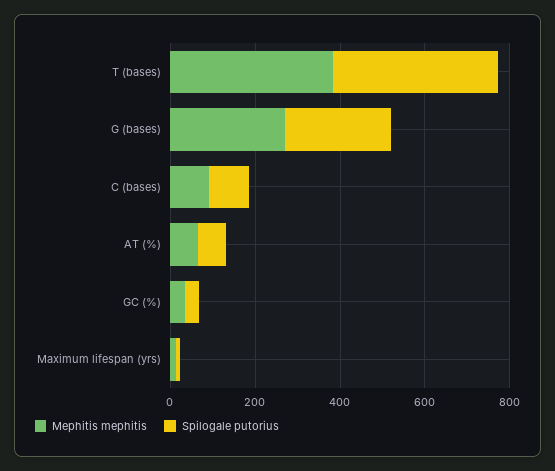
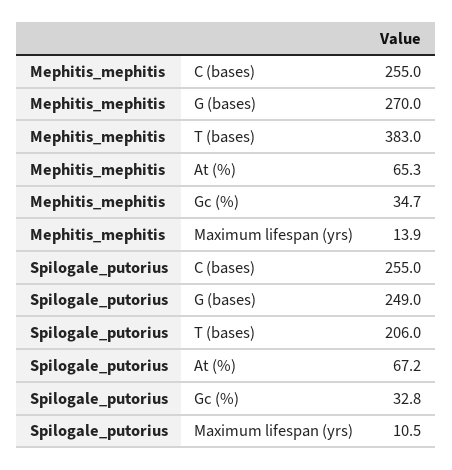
  {
    "Mephitis mephitis": {
      "T (bases)": 383,
      "G (bases)": 270,
-     "C (bases)": 100,
+     "C (bases)": 255,
      "AT (%)": 65.3,
      "GC (%)": 34.7,
      "Maximum lifespan (yrs)": 13.9
    },
    "Spilogale putorius": {
-     "T (bases)": 400,
+     "T (bases)": 206,
      "G (bases)": 249,
-     "C (bases)": 100,
+     "C (bases)": 255,
      "AT (%)": 67.2,
      "GC (%)": 32.8,
      "Maximum lifespan (yrs)": 10.5
    }
  }

